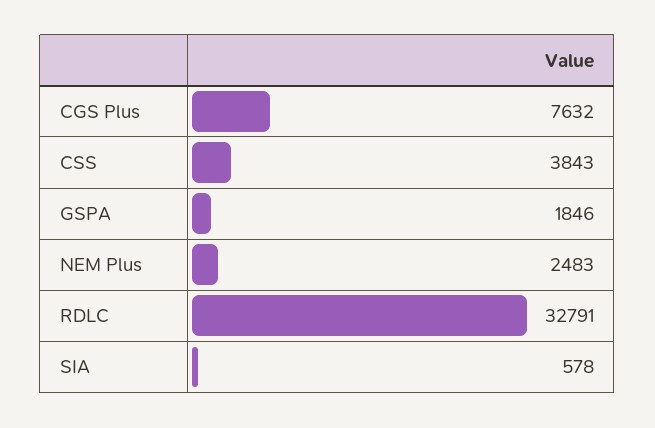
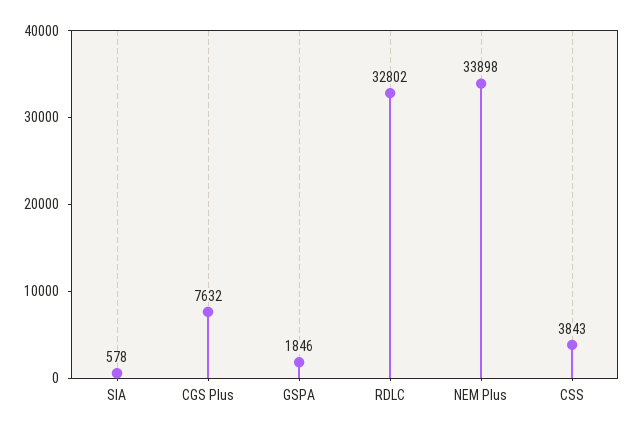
  {
    "CGS Plus": 7632,
    "CSS": 3843,
    "GSPA": 1846,
-   "NEM Plus": 2483,
+   "NEM Plus": 33898,
-   "RDLC": 32791,
+   "RDLC": 32802,
    "SIA": 578
  }

